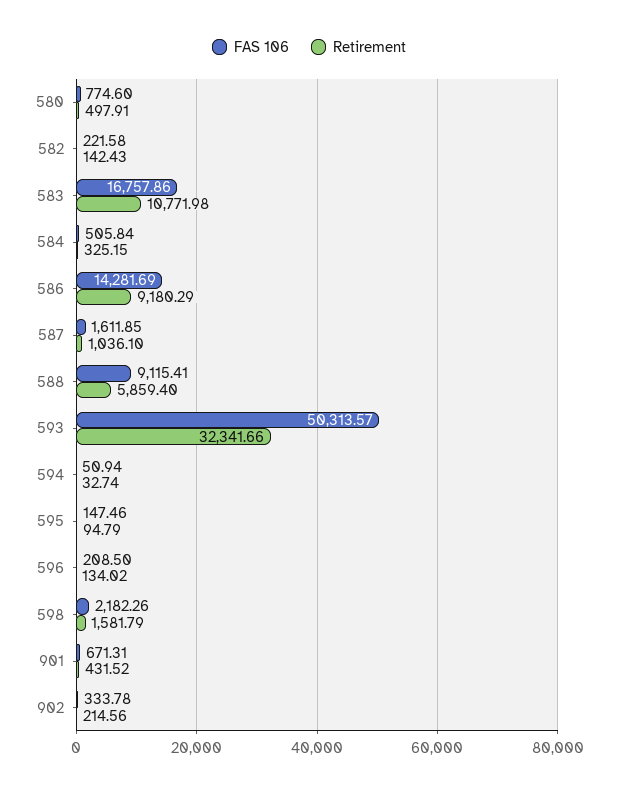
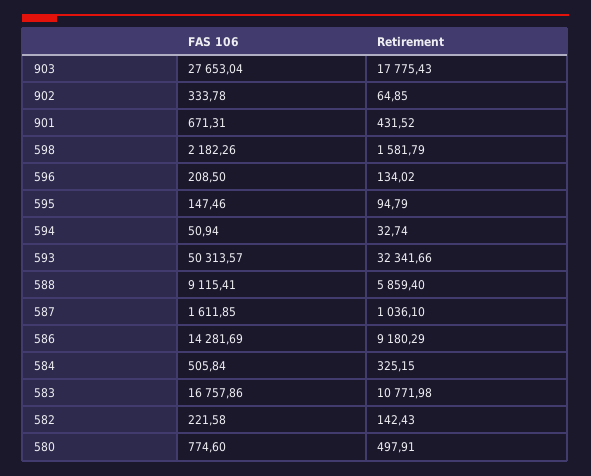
  {
    "FAS 106": {
      "580": 774.6,
      "582": 221.58,
      "583": 16757.86,
      "584": 505.84,
      "586": 14281.69,
      "587": 1611.85,
      "588": 9115.41,
      "593": 50313.57,
      "594": 50.94,
      "595": 147.46,
      "596": 208.5,
      "598": 2182.26,
      "901": 671.31,
-     "902": 333.78
+     "902": 333.78,
+     "903": 27653.04
    },
    "Retirement": {
      "580": 497.91,
      "582": 142.43,
      "583": 10771.98,
      "584": 325.15,
      "586": 9180.29,
      "587": 1036.1,
      "588": 5859.4,
      "593": 32341.66,
      "594": 32.74,
      "595": 94.79,
      "596": 134.02,
      "598": 1581.79,
      "901": 431.52,
-     "902": 214.56
+     "902": 64.85,
+     "903": 17775.43
    }
  }

